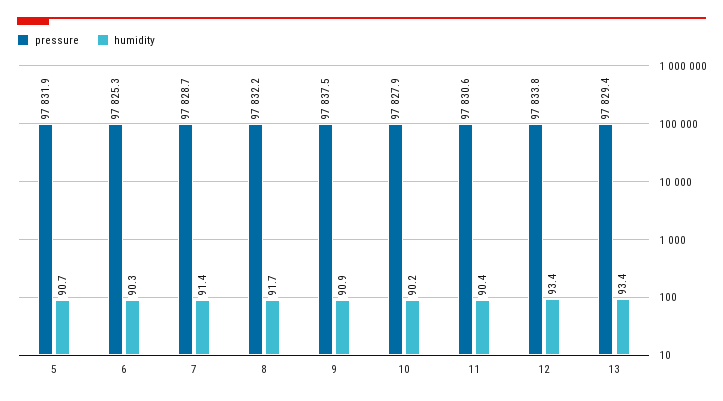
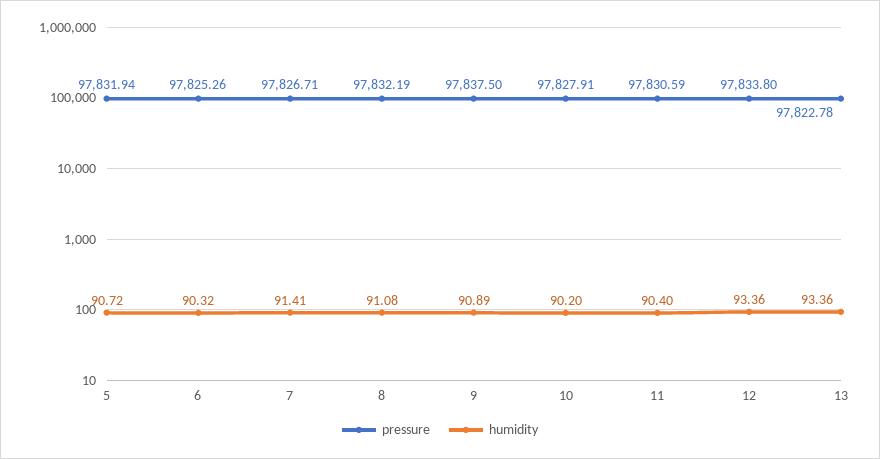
  {
    "pressure": {
      "5": 97831.94,
      "6": 97825.26,
-     "7": 97828.7,
+     "7": 97826.71,
      "8": 97832.19,
      "9": 97837.5,
      "10": 97827.91,
      "11": 97830.59,
      "12": 97833.8,
-     "13": 97829.4
+     "13": 97822.78
    },
    "humidity": {
      "5": 90.72,
      "6": 90.32,
      "7": 91.41,
-     "8": 91.7,
+     "8": 91.08,
      "9": 90.89,
      "10": 90.2,
      "11": 90.4,
      "12": 93.36,
      "13": 93.36
    }
  }

